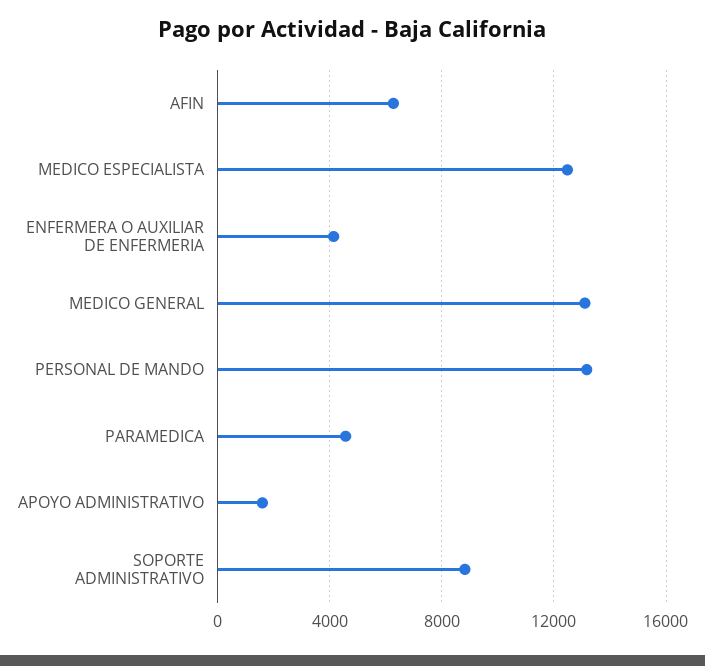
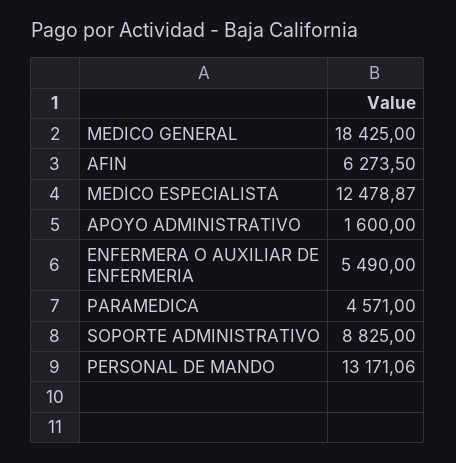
  {
    "AFIN": 6273.5,
    "MEDICO ESPECIALISTA": 12478.87,
-   "ENFERMERA O AUXILIAR DE ENFERMERIA": 4000,
+   "ENFERMERA O AUXILIAR DE ENFERMERIA": 5490,
-   "MEDICO GENERAL": 13000,
+   "MEDICO GENERAL": 18425,
    "PERSONAL DE MANDO": 13171.06,
    "PARAMEDICA": 4571,
    "APOYO ADMINISTRATIVO": 1600,
    "SOPORTE ADMINISTRATIVO": 8825
  }

